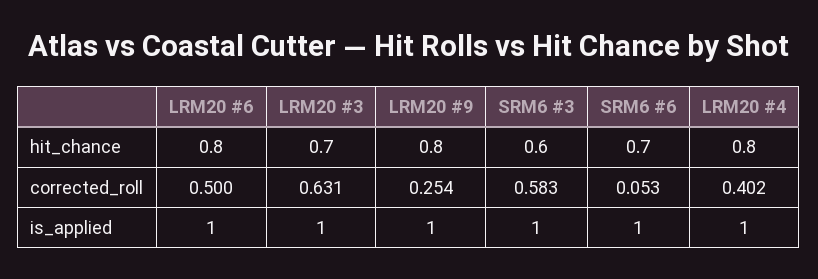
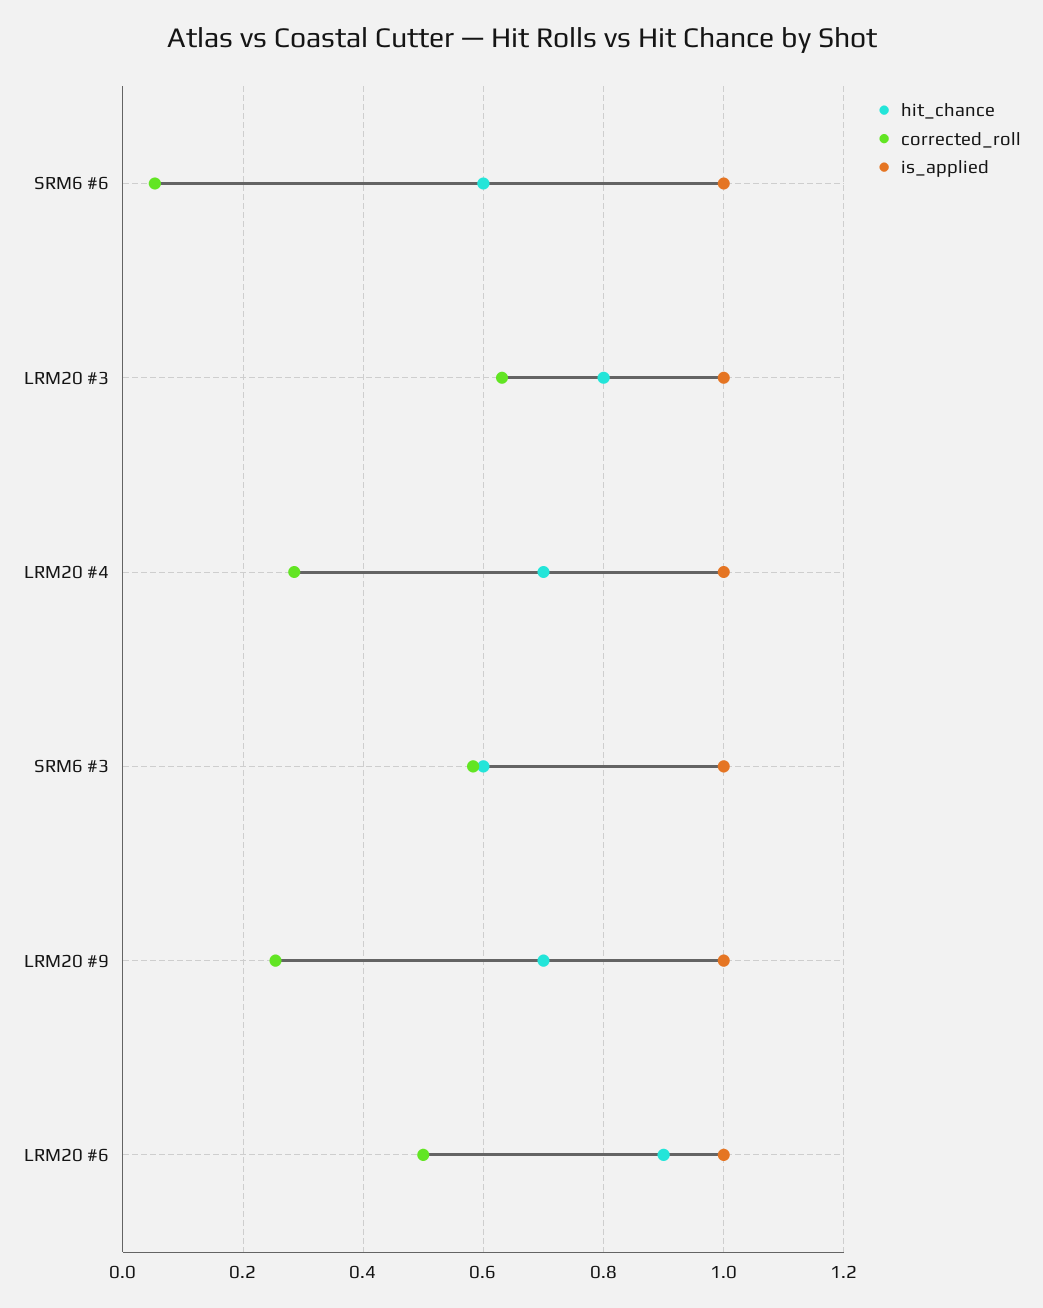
  {
    "hit_chance": {
-     "LRM20 #6": 0.8,
+     "LRM20 #6": 0.9,
-     "LRM20 #3": 0.7,
+     "LRM20 #3": 0.8,
-     "LRM20 #9": 0.8,
+     "LRM20 #9": 0.7,
      "SRM6 #3": 0.6,
-     "SRM6 #6": 0.7,
+     "SRM6 #6": 0.6,
-     "LRM20 #4": 0.8
+     "LRM20 #4": 0.7
    },
    "corrected_roll": {
      "LRM20 #6": 0.5,
      "LRM20 #3": 0.631,
      "LRM20 #9": 0.254,
      "SRM6 #3": 0.583,
      "SRM6 #6": 0.053,
-     "LRM20 #4": 0.402
+     "LRM20 #4": 0.28
    },
    "is_applied": {
      "LRM20 #6": 1,
      "LRM20 #3": 1,
      "LRM20 #9": 1,
      "SRM6 #3": 1,
      "SRM6 #6": 1,
      "LRM20 #4": 1
    }
  }

